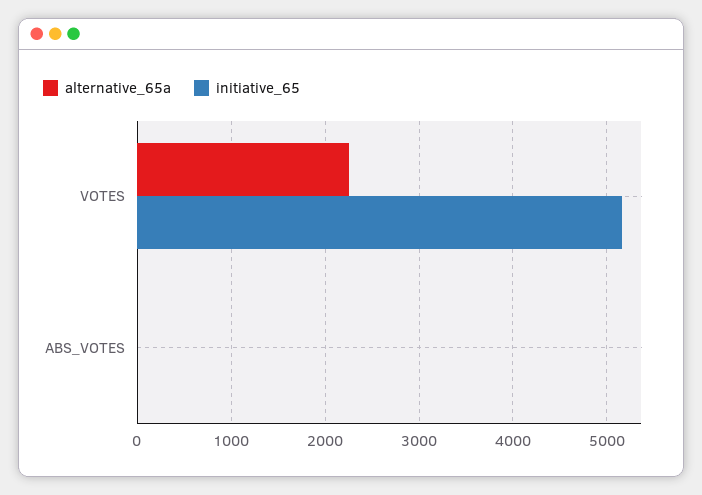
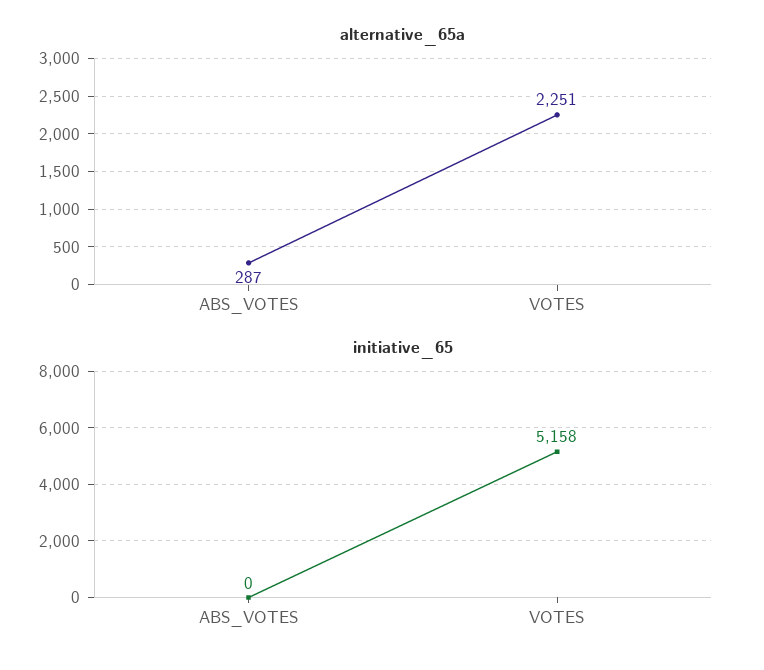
  {
    "alternative_65a": {
      "VOTES": 2251,
-     "ABS_VOTES": 0
+     "ABS_VOTES": 287
    },
    "initiative_65": {
      "VOTES": 5158,
      "ABS_VOTES": 0
    }
  }

